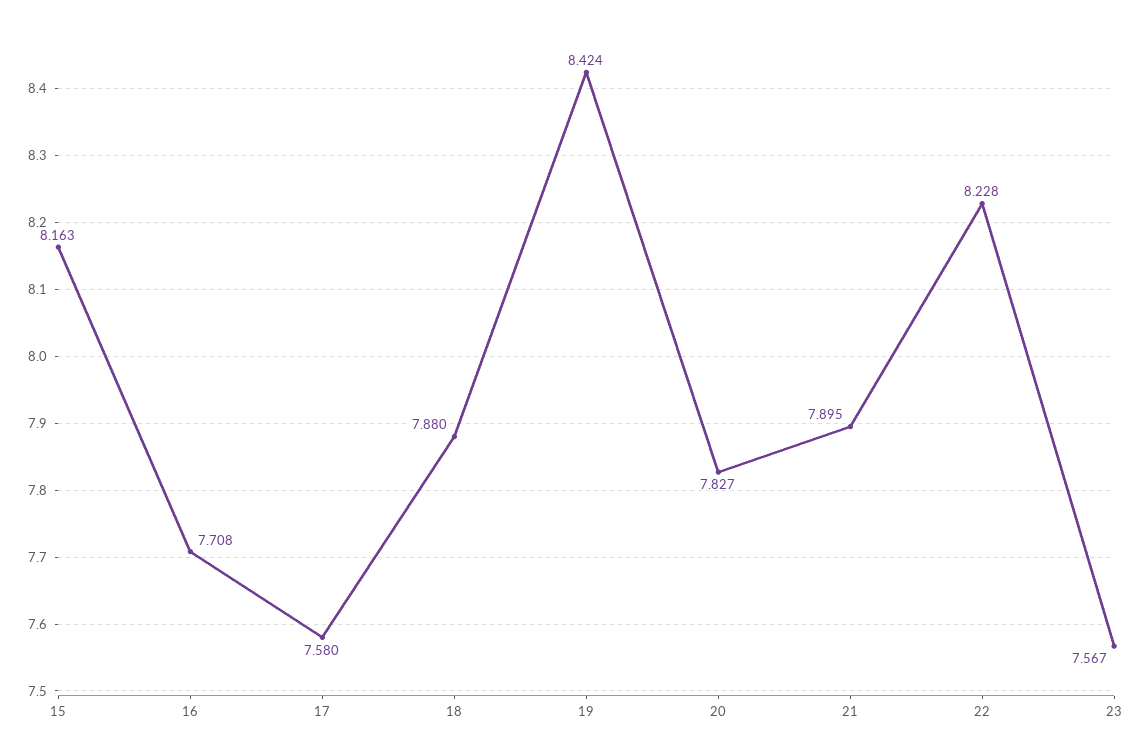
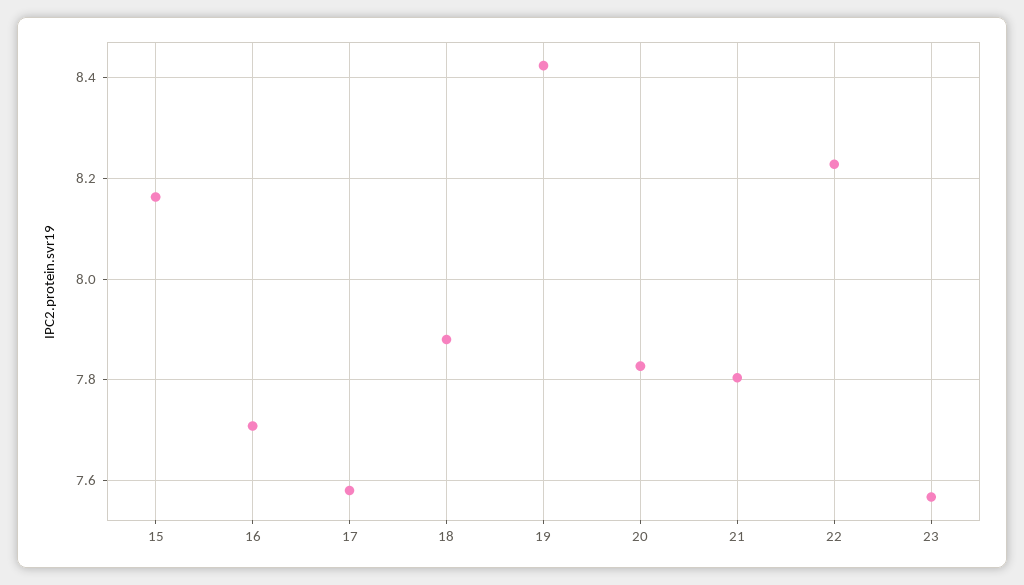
  {
    "15": 8.163,
    "16": 7.708,
    "17": 7.58,
    "18": 7.88,
    "19": 8.424,
    "20": 7.827,
-   "21": 7.895,
+   "21": 7.8,
    "22": 8.228,
    "23": 7.567
  }

